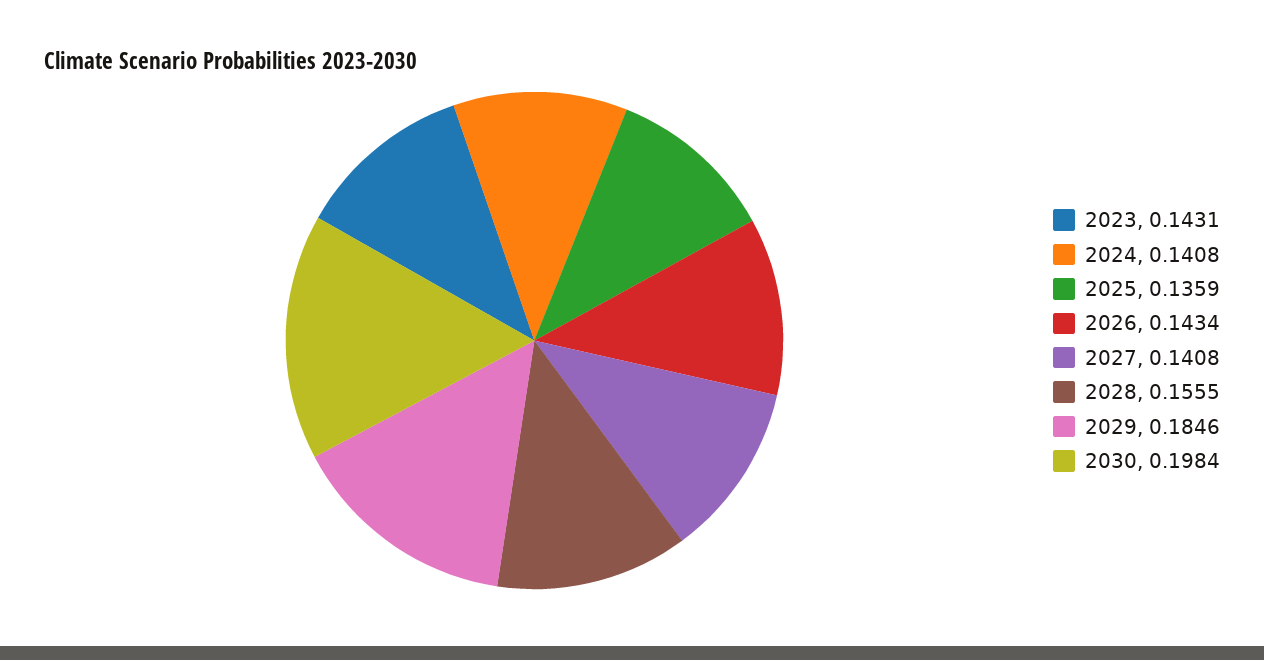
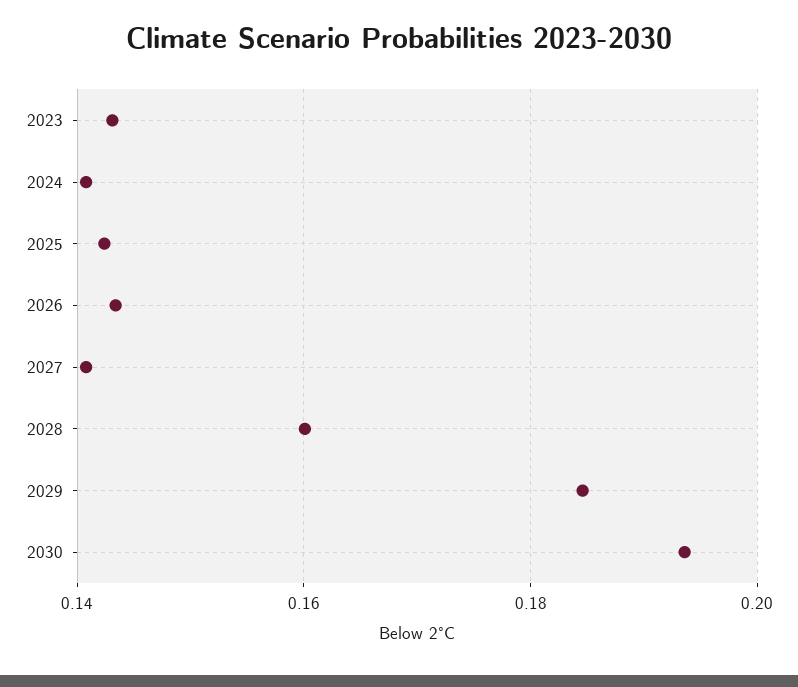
  {
    "2023": 0.1431,
    "2024": 0.1408,
-   "2025": 0.1359,
+   "2025": 0.142,
    "2026": 0.1434,
    "2027": 0.1408,
-   "2028": 0.1555,
+   "2028": 0.16,
    "2029": 0.1846,
-   "2030": 0.1984
+   "2030": 0.194
  }

